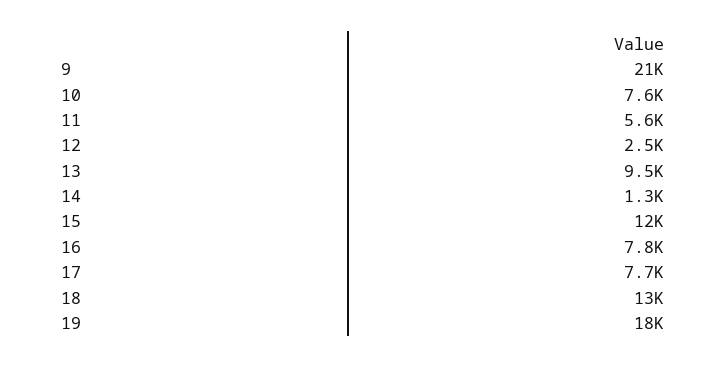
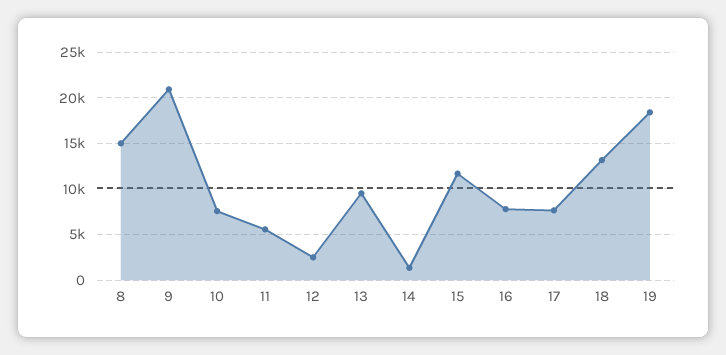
  {
    "9": 21000,
    "10": 7600,
    "11": 5600,
    "12": 2500,
    "13": 9500,
    "14": 1300,
    "15": 12000,
    "16": 7800,
    "17": 7700,
    "18": 13000,
-   "19": 18000
+   "19": 18000,
+   "8": 15000
  }

